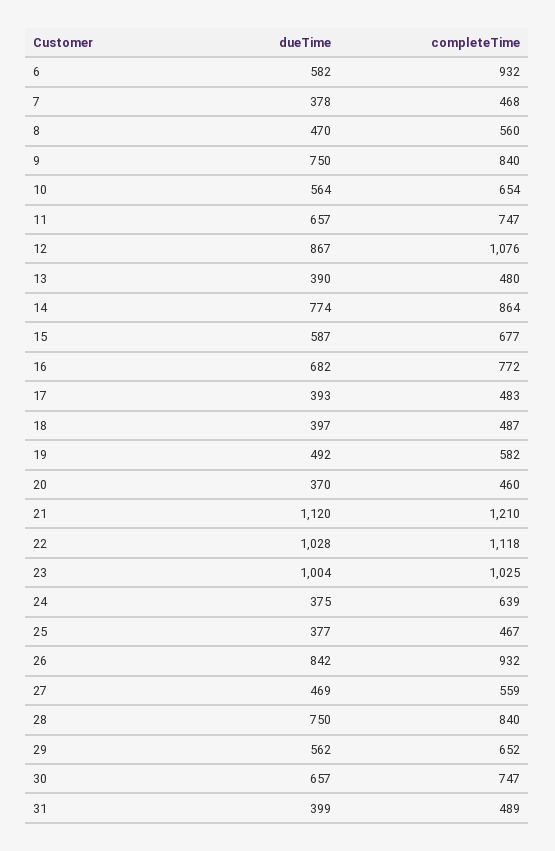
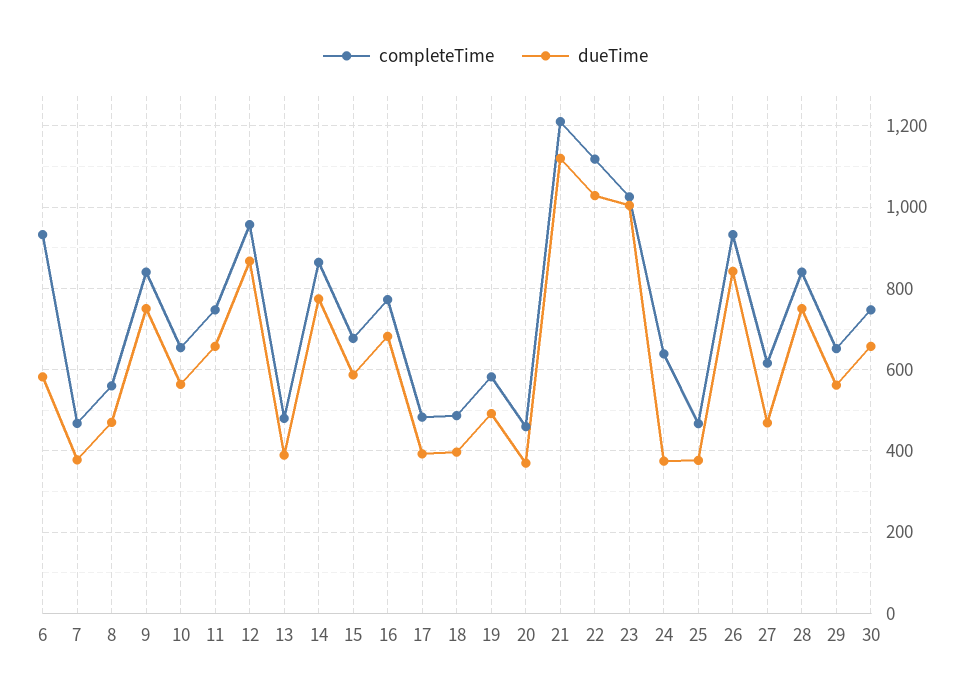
  {
    "dueTime": {
      "6": 582,
      "7": 378,
      "8": 470,
      "9": 750,
      "10": 564,
      "11": 657,
      "12": 867,
      "13": 390,
      "14": 774,
      "15": 587,
      "16": 682,
      "17": 393,
      "18": 397,
      "19": 492,
      "20": 370,
      "21": 1120,
      "22": 1028,
      "23": 1004,
      "24": 375,
      "25": 377,
      "26": 842,
      "27": 469,
      "28": 750,
      "29": 562,
-     "30": 657,
+     "30": 657
-     "31": 399
    },
    "completeTime": {
      "6": 932,
      "7": 468,
      "8": 560,
      "9": 840,
      "10": 654,
      "11": 747,
-     "12": 1076,
+     "12": 960,
      "13": 480,
      "14": 864,
      "15": 677,
      "16": 772,
      "17": 483,
      "18": 487,
      "19": 582,
      "20": 460,
      "21": 1210,
      "22": 1118,
      "23": 1025,
      "24": 639,
      "25": 467,
      "26": 932,
-     "27": 559,
+     "27": 620,
      "28": 840,
      "29": 652,
-     "30": 747,
+     "30": 747
-     "31": 489
    }
  }

